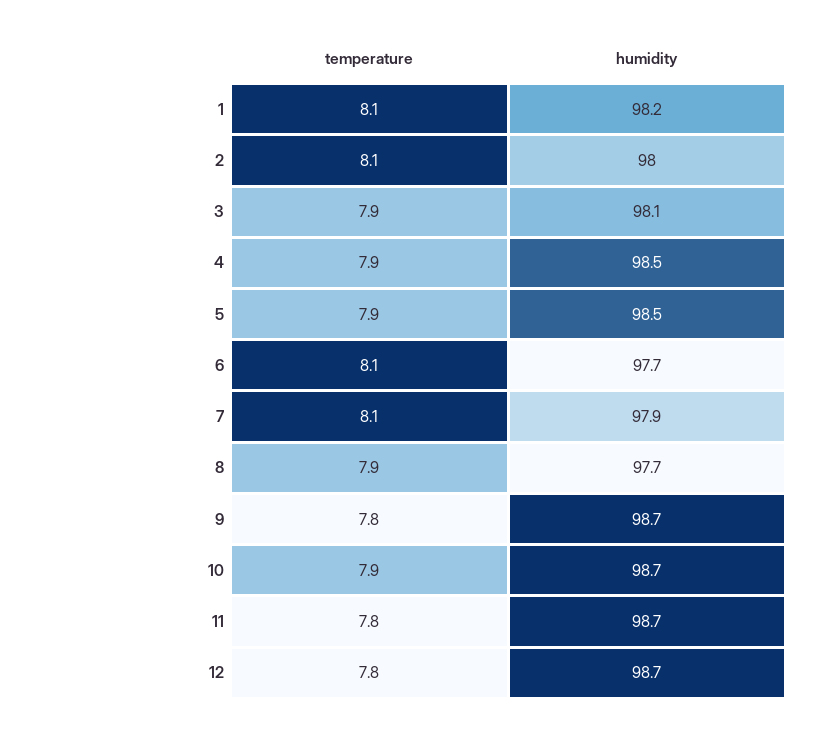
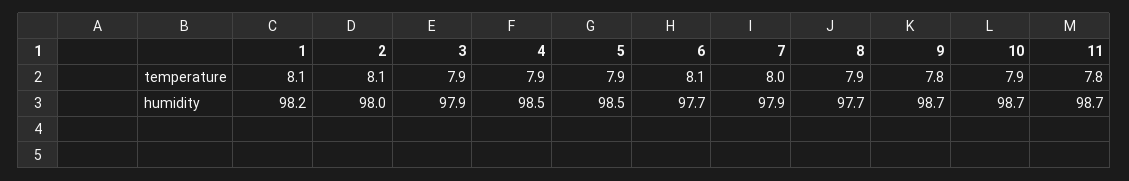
  {
    "temperature": {
      "1": 8.1,
      "2": 8.1,
      "3": 7.9,
      "4": 7.9,
      "5": 7.9,
      "6": 8.1,
-     "7": 8.1,
+     "7": 8,
      "8": 7.9,
      "9": 7.8,
      "10": 7.9,
-     "11": 7.8,
+     "11": 7.8
-     "12": 7.8
    },
    "humidity": {
      "1": 98.2,
      "2": 98,
-     "3": 98.1,
+     "3": 97.9,
      "4": 98.5,
      "5": 98.5,
      "6": 97.7,
      "7": 97.9,
      "8": 97.7,
      "9": 98.7,
      "10": 98.7,
-     "11": 98.7,
+     "11": 98.7
-     "12": 98.7
    }
  }

